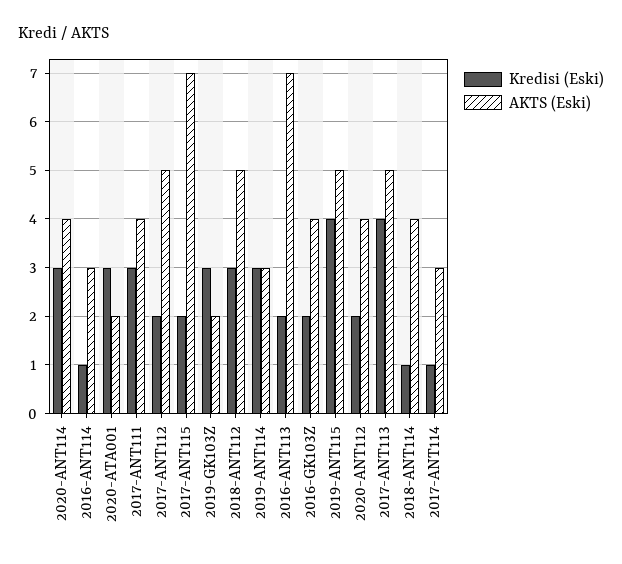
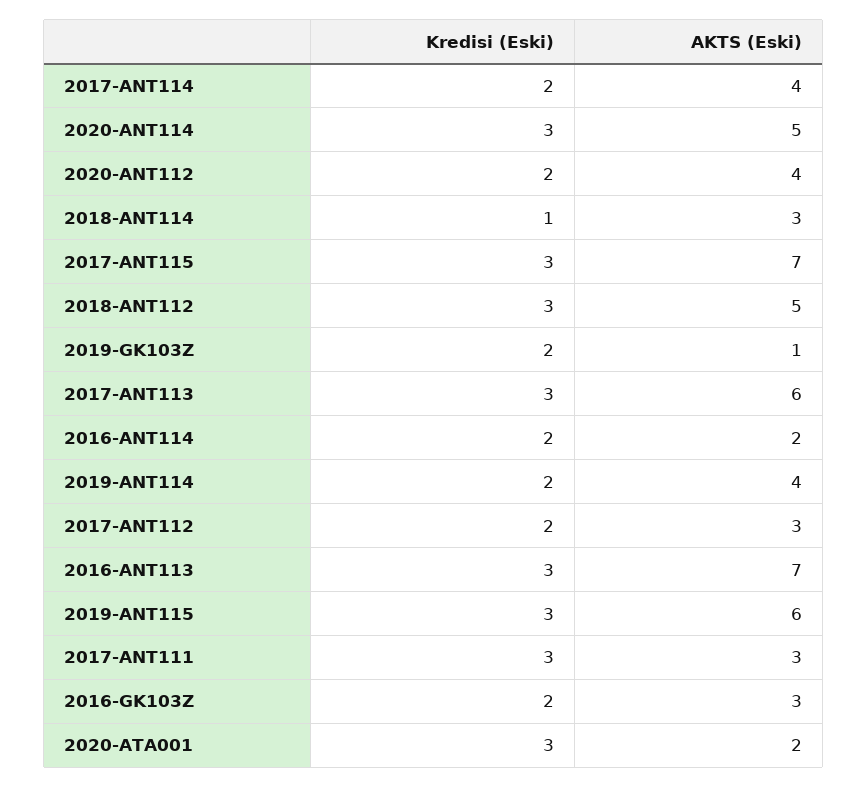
  {
    "Kredisi (Eski)": {
      "2020-ANT114": 3,
-     "2016-ANT114": 1,
+     "2016-ANT114": 2,
      "2020-ATA001": 3,
      "2017-ANT111": 3,
      "2017-ANT112": 2,
-     "2017-ANT115": 2,
+     "2017-ANT115": 3,
-     "2019-GK103Z": 3,
+     "2019-GK103Z": 2,
      "2018-ANT112": 3,
-     "2019-ANT114": 3,
+     "2019-ANT114": 2,
-     "2016-ANT113": 2,
+     "2016-ANT113": 3,
      "2016-GK103Z": 2,
-     "2019-ANT115": 4,
+     "2019-ANT115": 3,
      "2020-ANT112": 2,
-     "2017-ANT113": 4,
+     "2017-ANT113": 3,
      "2018-ANT114": 1,
-     "2017-ANT114": 1
+     "2017-ANT114": 2
    },
    "AKTS (Eski)": {
-     "2020-ANT114": 4,
+     "2020-ANT114": 5,
-     "2016-ANT114": 3,
+     "2016-ANT114": 2,
      "2020-ATA001": 2,
-     "2017-ANT111": 4,
+     "2017-ANT111": 3,
-     "2017-ANT112": 5,
+     "2017-ANT112": 3,
      "2017-ANT115": 7,
-     "2019-GK103Z": 2,
+     "2019-GK103Z": 1,
      "2018-ANT112": 5,
-     "2019-ANT114": 3,
+     "2019-ANT114": 4,
      "2016-ANT113": 7,
-     "2016-GK103Z": 4,
+     "2016-GK103Z": 3,
-     "2019-ANT115": 5,
+     "2019-ANT115": 6,
      "2020-ANT112": 4,
-     "2017-ANT113": 5,
+     "2017-ANT113": 6,
-     "2018-ANT114": 4,
+     "2018-ANT114": 3,
-     "2017-ANT114": 3
+     "2017-ANT114": 4
    }
  }

